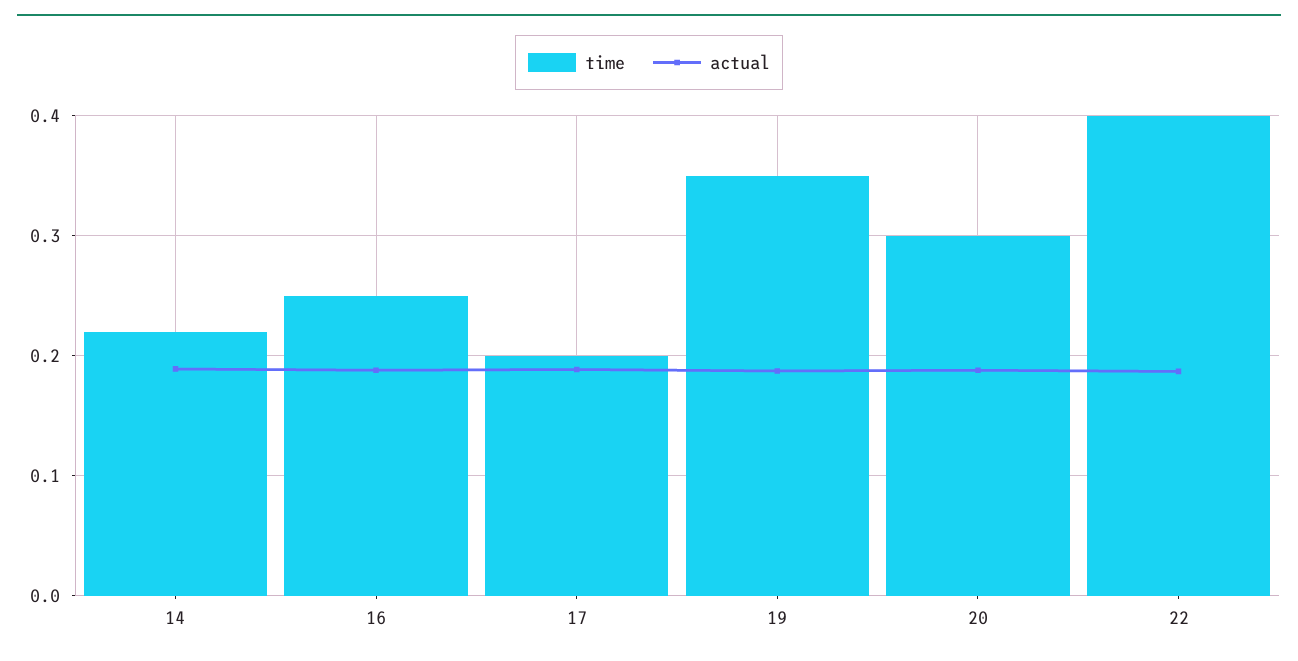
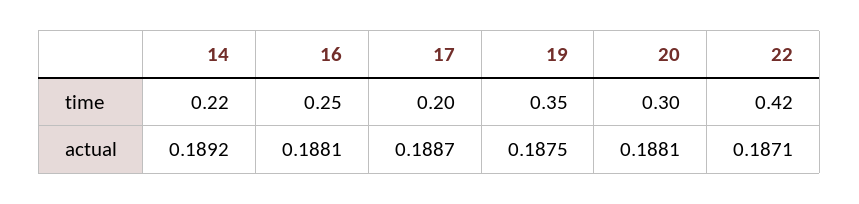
  {
    "time": {
      "14": 0.22,
      "16": 0.25,
      "17": 0.2,
      "19": 0.35,
      "20": 0.3,
-     "22": 0.4
+     "22": 0.42
    },
    "actual": {
      "14": 0.1892,
      "16": 0.1881,
      "17": 0.1887,
      "19": 0.1875,
      "20": 0.1881,
      "22": 0.1871
    }
  }

